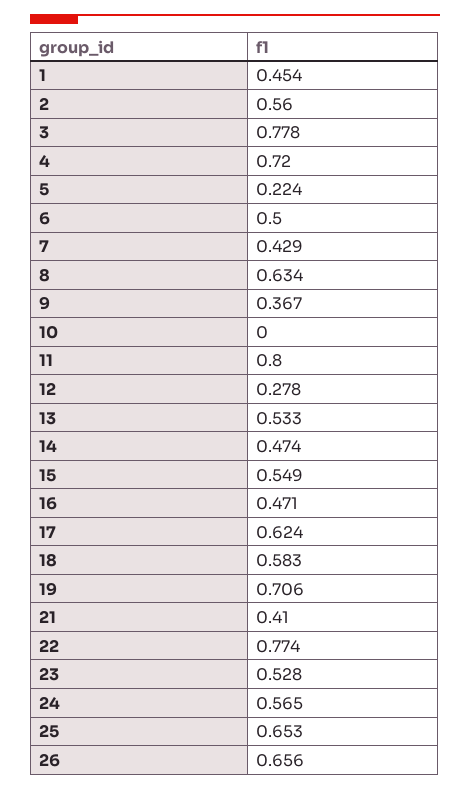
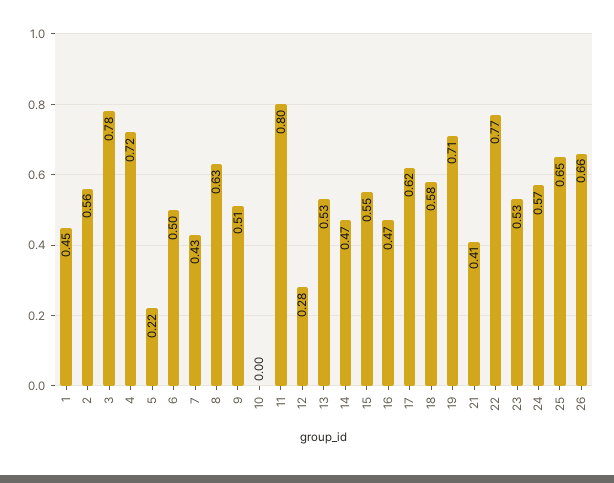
  {
    "1": 0.454,
    "2": 0.56,
    "3": 0.778,
    "4": 0.72,
    "5": 0.224,
    "6": 0.5,
    "7": 0.429,
    "8": 0.634,
-   "9": 0.367,
+   "9": 0.51,
    "10": 0,
    "11": 0.8,
    "12": 0.278,
    "13": 0.533,
    "14": 0.474,
    "15": 0.549,
    "16": 0.471,
    "17": 0.624,
    "18": 0.583,
    "19": 0.706,
    "21": 0.41,
    "22": 0.774,
    "23": 0.528,
    "24": 0.565,
    "25": 0.653,
    "26": 0.656
  }

